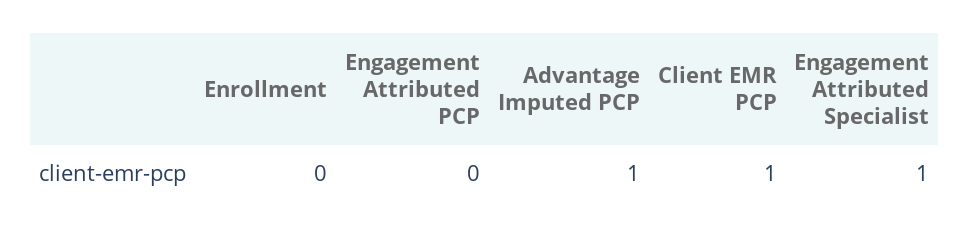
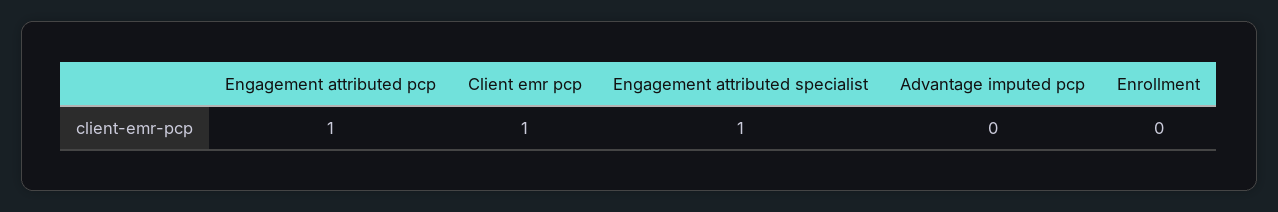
  {
    "Enrollment": 0,
-   "Engagement Attributed PCP": 0,
+   "Engagement Attributed PCP": 1,
-   "Advantage Imputed PCP": 1,
+   "Advantage Imputed PCP": 0,
    "Client EMR PCP": 1,
    "Engagement Attributed Specialist": 1
  }

